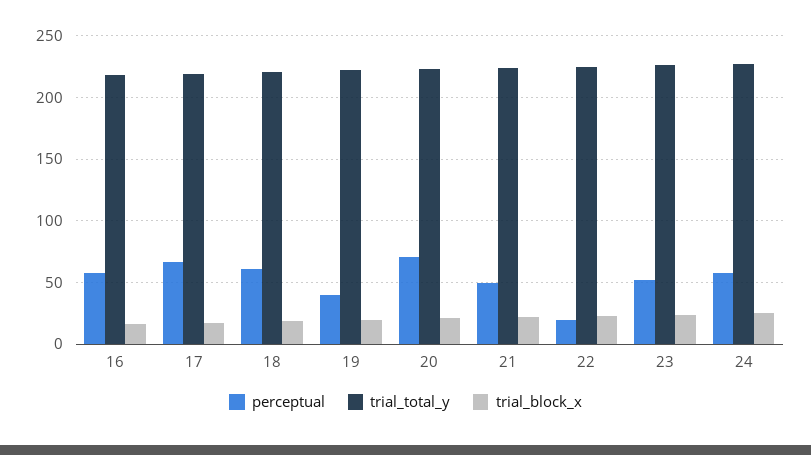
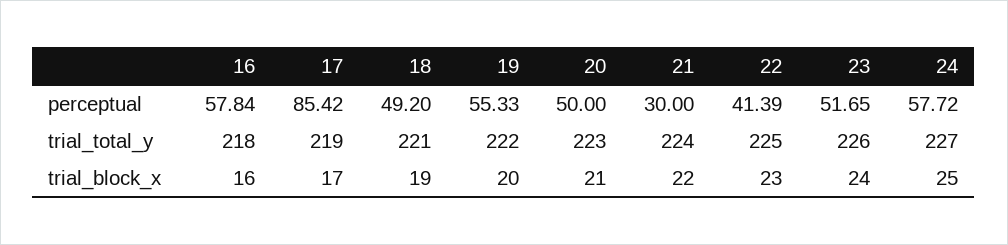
  {
    "perceptual": {
      "16": 57.84,
-     "17": 65,
+     "17": 85.42,
-     "18": 60,
+     "18": 49.2,
-     "19": 40,
+     "19": 55.33,
-     "20": 70,
+     "20": 50,
-     "21": 50,
+     "21": 30,
-     "22": 20,
+     "22": 41.39,
      "23": 51.65,
      "24": 57.72
    },
    "trial_total_y": {
      "16": 218,
      "17": 219,
      "18": 221,
      "19": 222,
      "20": 223,
      "21": 224,
      "22": 225,
      "23": 226,
      "24": 227
    },
    "trial_block_x": {
      "16": 16,
      "17": 17,
      "18": 19,
      "19": 20,
      "20": 21,
      "21": 22,
      "22": 23,
      "23": 24,
      "24": 25
    }
  }

